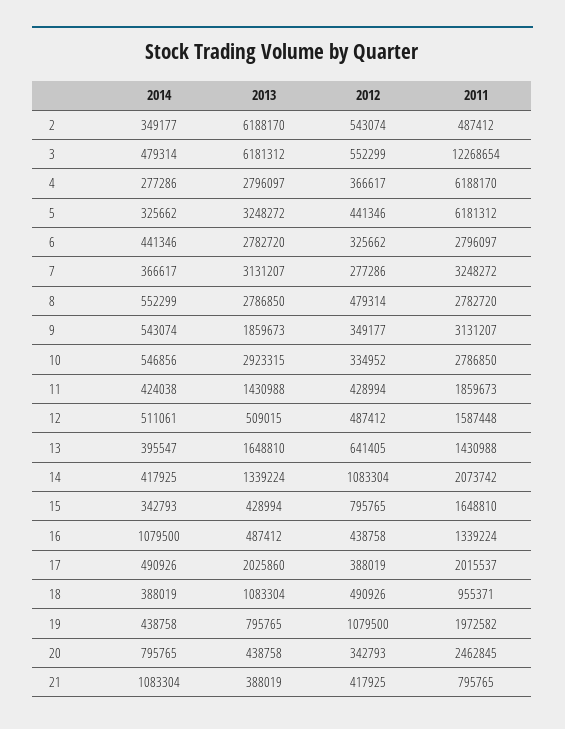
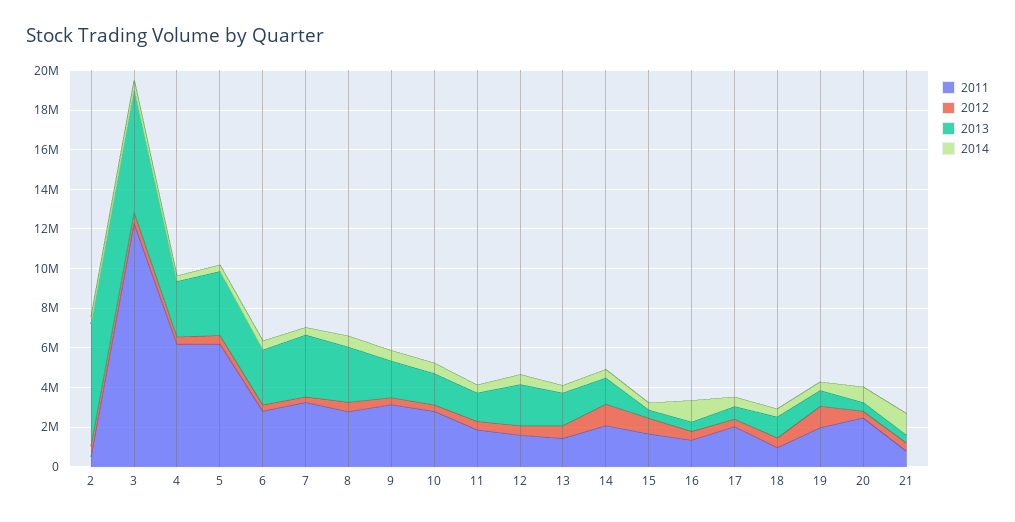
  {
    "2014": {
      "2": 349177,
      "3": 479314,
      "4": 277286,
      "5": 325662,
      "6": 441346,
      "7": 366617,
      "8": 552299,
      "9": 543074,
      "10": 546856,
      "11": 424038,
      "12": 511061,
      "13": 395547,
      "14": 417925,
      "15": 342793,
      "16": 1079500,
      "17": 490926,
      "18": 388019,
      "19": 438758,
      "20": 795765,
      "21": 1083304
    },
    "2013": {
      "2": 6188170,
      "3": 6181312,
      "4": 2796097,
      "5": 3248272,
      "6": 2782720,
      "7": 3131207,
      "8": 2786850,
      "9": 1859673,
-     "10": 2923315,
+     "10": 1500000,
      "11": 1430988,
-     "12": 509015,
+     "12": 2000000,
      "13": 1648810,
      "14": 1339224,
      "15": 428994,
      "16": 487412,
-     "17": 2025860,
+     "17": 500000,
      "18": 1083304,
      "19": 795765,
      "20": 438758,
      "21": 388019
    },
    "2012": {
      "2": 543074,
      "3": 552299,
      "4": 366617,
      "5": 441346,
      "6": 325662,
      "7": 277286,
      "8": 479314,
      "9": 349177,
      "10": 334952,
      "11": 428994,
      "12": 487412,
      "13": 641405,
      "14": 1083304,
      "15": 795765,
      "16": 438758,
      "17": 388019,
      "18": 490926,
      "19": 1079500,
      "20": 342793,
      "21": 417925
    },
    "2011": {
      "2": 487412,
      "3": 12268654,
      "4": 6188170,
      "5": 6181312,
      "6": 2796097,
      "7": 3248272,
      "8": 2782720,
      "9": 3131207,
      "10": 2786850,
      "11": 1859673,
      "12": 1587448,
      "13": 1430988,
      "14": 2073742,
      "15": 1648810,
      "16": 1339224,
      "17": 2015537,
      "18": 955371,
      "19": 1972582,
      "20": 2462845,
      "21": 795765
    }
  }

